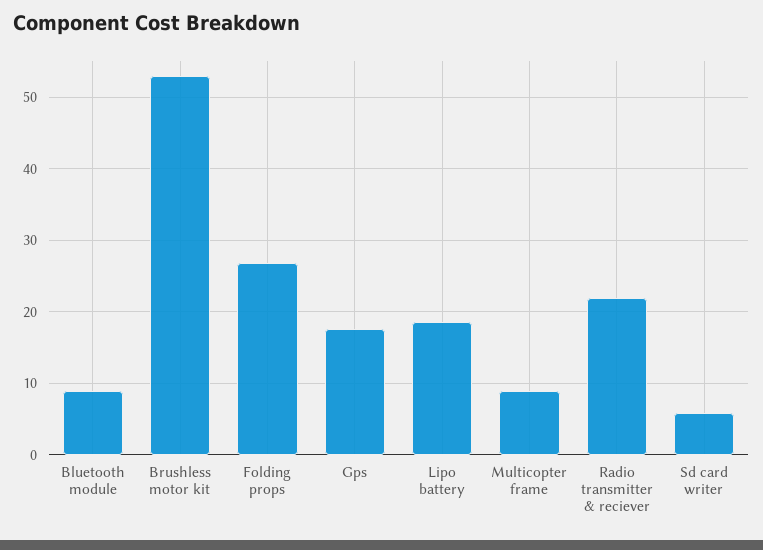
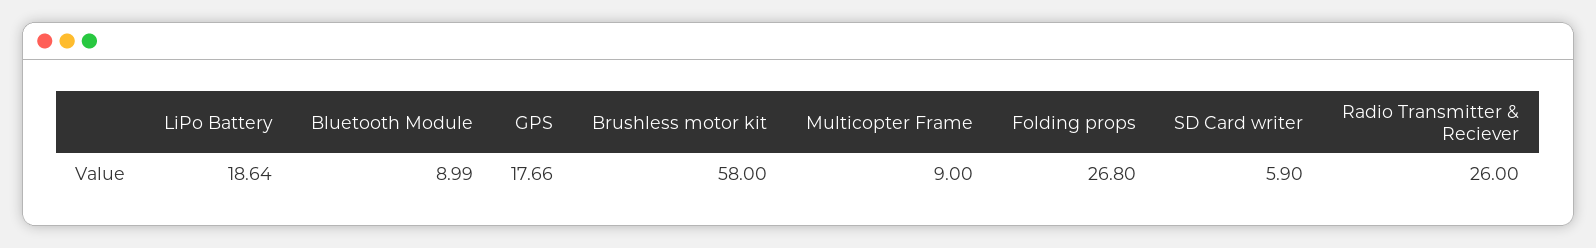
  {
    "Bluetooth module": 8.99,
-   "Brushless motor kit": 53,
+   "Brushless motor kit": 58,
    "Folding props": 26.8,
    "Gps": 17.66,
    "Lipo battery": 18.64,
    "Multicopter frame": 9,
-   "Radio transmitter & reciever": 22,
+   "Radio transmitter & reciever": 26,
    "Sd card writer": 5.9
  }

